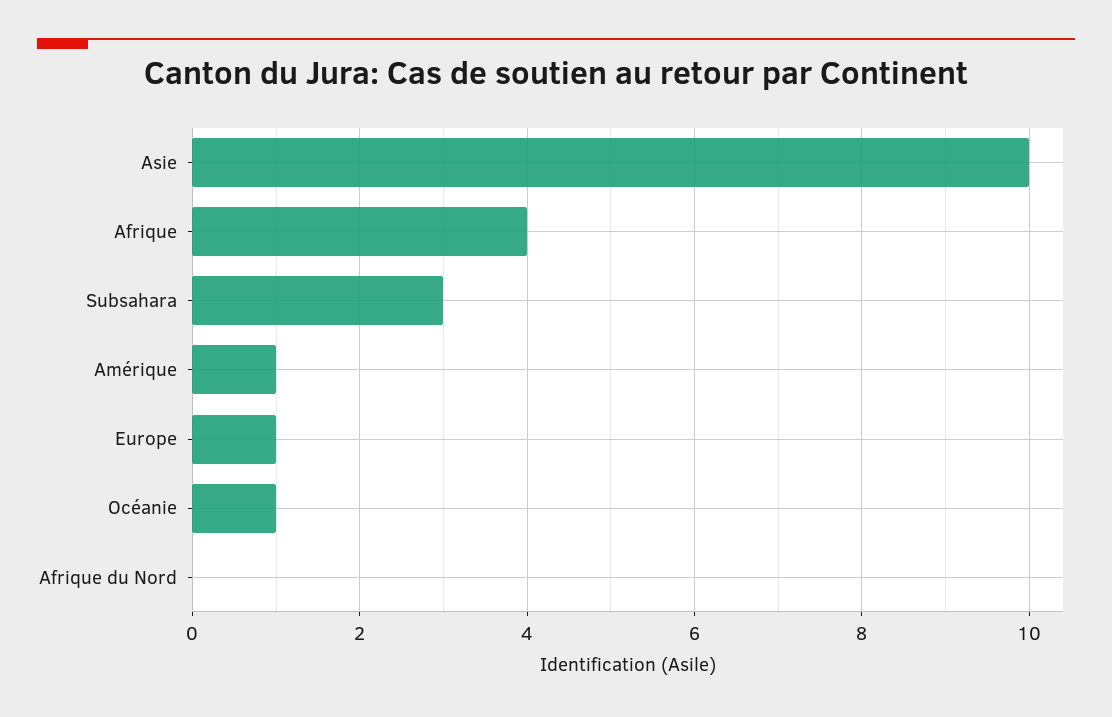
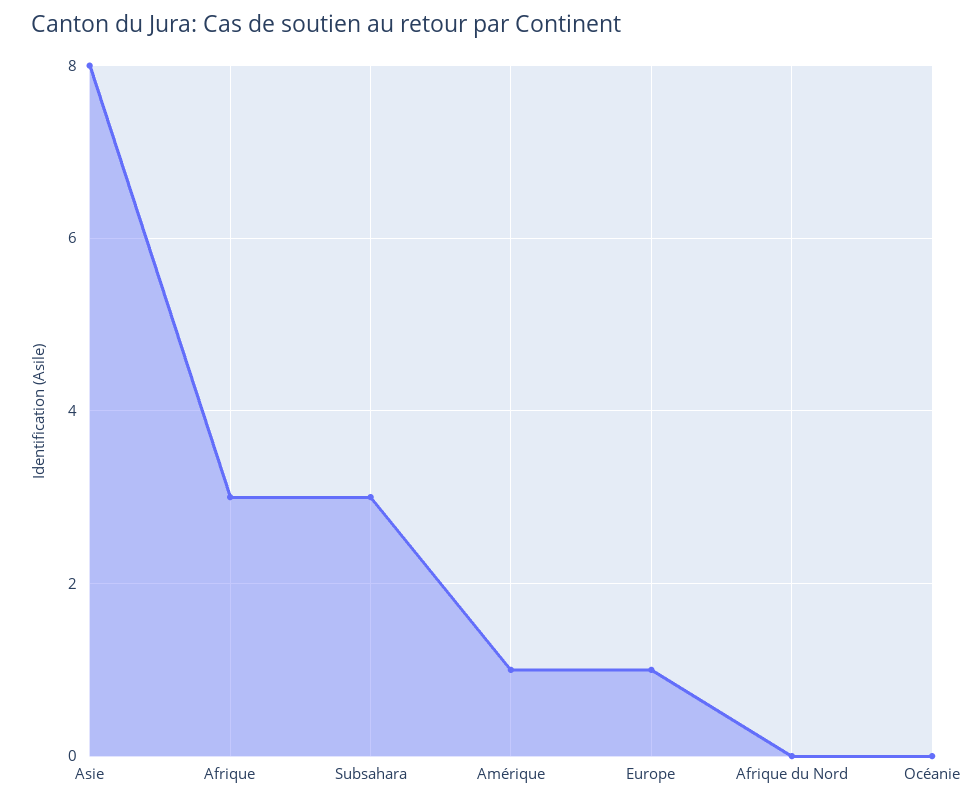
  {
-   "Asie": 10,
+   "Asie": 8,
-   "Afrique": 4,
+   "Afrique": 3,
    "Subsahara": 3,
    "Amérique": 1,
    "Europe": 1,
-   "Océanie": 1,
+   "Océanie": 0,
    "Afrique du Nord": 0
  }

